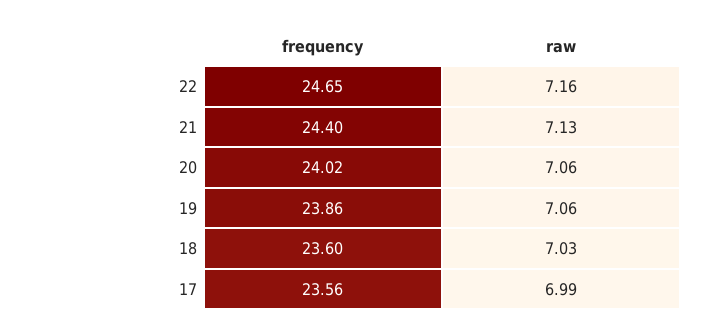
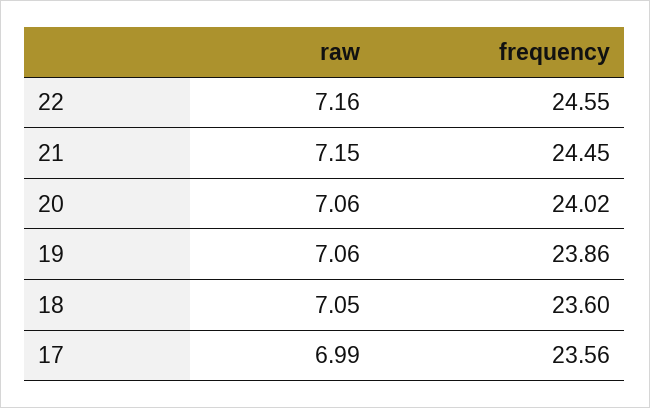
  {
    "frequency": {
-     "22": 24.65,
+     "22": 24.55,
-     "21": 24.4,
+     "21": 24.45,
      "20": 24.02,
      "19": 23.86,
      "18": 23.6,
      "17": 23.56
    },
    "raw": {
      "22": 7.16,
-     "21": 7.13,
+     "21": 7.15,
      "20": 7.06,
      "19": 7.06,
-     "18": 7.03,
+     "18": 7.05,
      "17": 6.99
    }
  }

